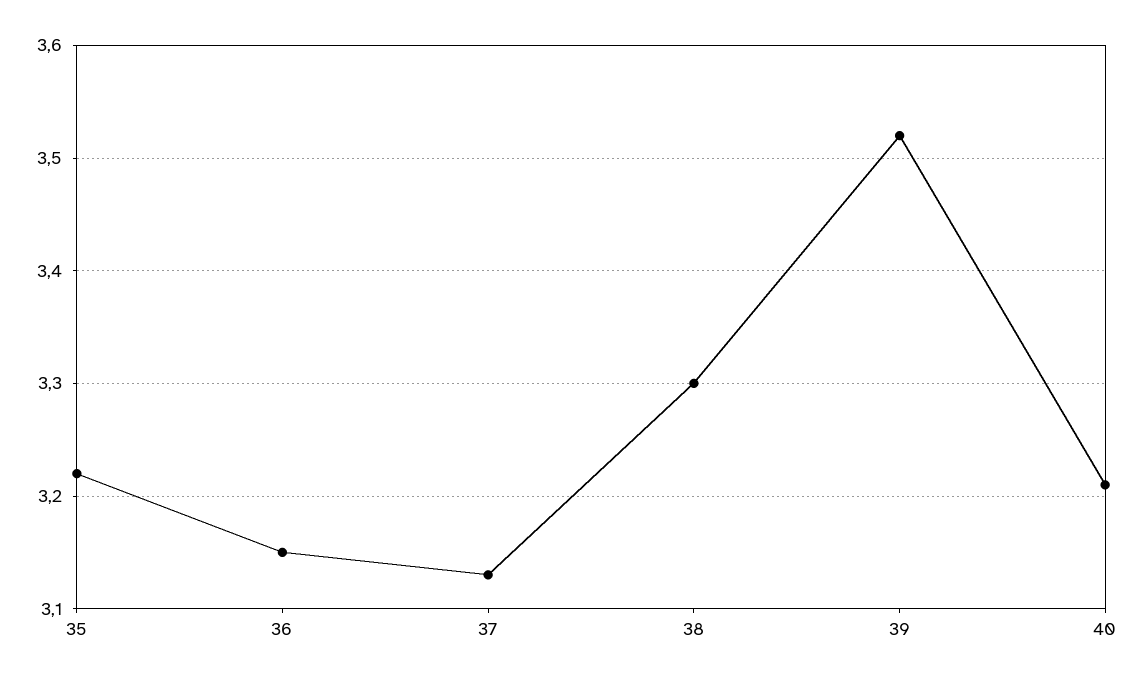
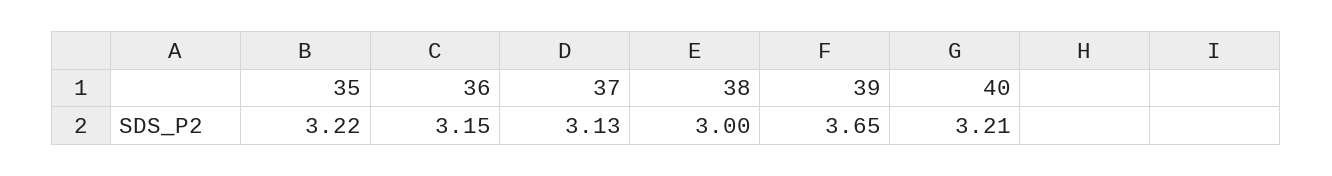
  {
    "35": 3.22,
    "36": 3.15,
    "37": 3.13,
-   "38": 3.3,
+   "38": 3,
-   "39": 3.52,
+   "39": 3.65,
    "40": 3.21
  }

